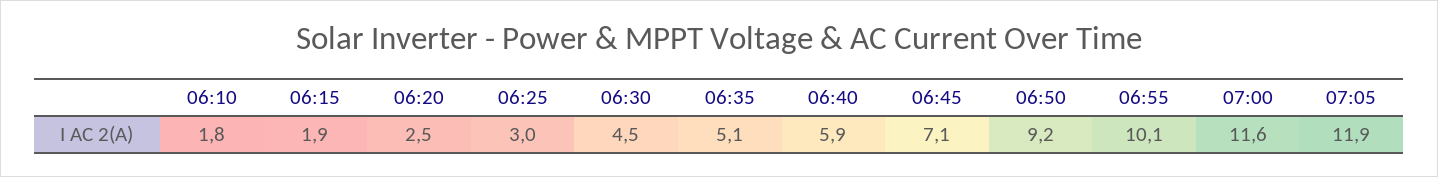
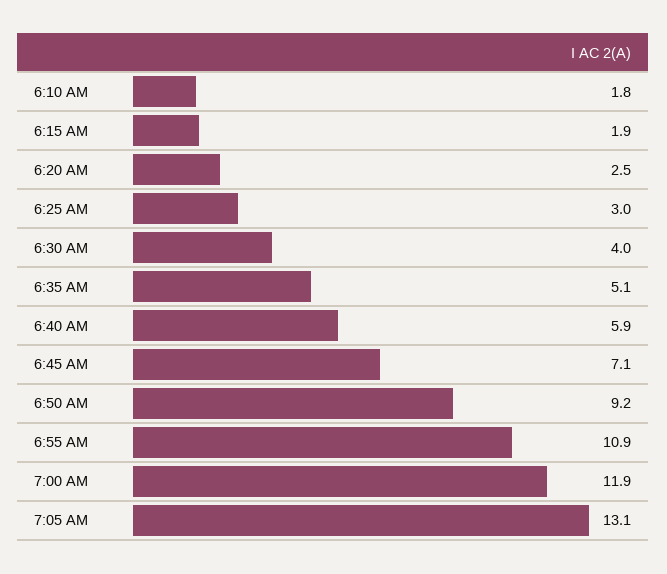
  {
    "06:10": 1.8,
    "06:15": 1.9,
    "06:20": 2.5,
    "06:25": 3,
-   "06:30": 4.5,
+   "06:30": 4,
    "06:35": 5.1,
    "06:40": 5.9,
    "06:45": 7.1,
    "06:50": 9.2,
-   "06:55": 10.1,
+   "06:55": 10.9,
-   "07:00": 11.6,
+   "07:00": 11.9,
-   "07:05": 11.9
+   "07:05": 13.1
  }

